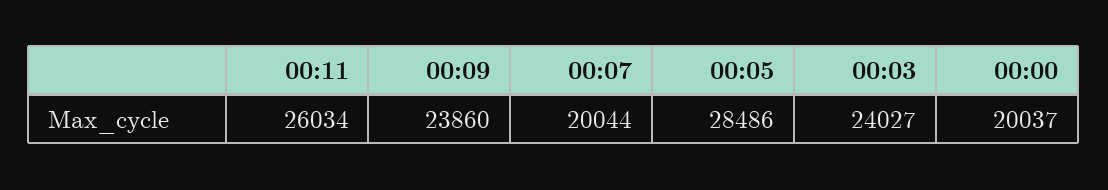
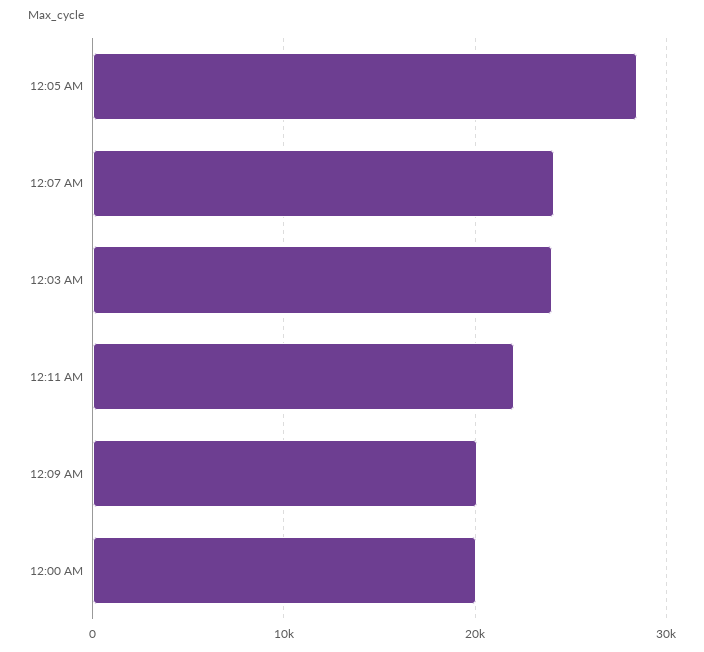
  {
-   "00:11": 26034,
+   "00:11": 22000,
-   "00:09": 23860,
+   "00:09": 20000,
-   "00:07": 20044,
+   "00:07": 24000,
    "00:05": 28486,
    "00:03": 24027,
    "00:00": 20037
  }

